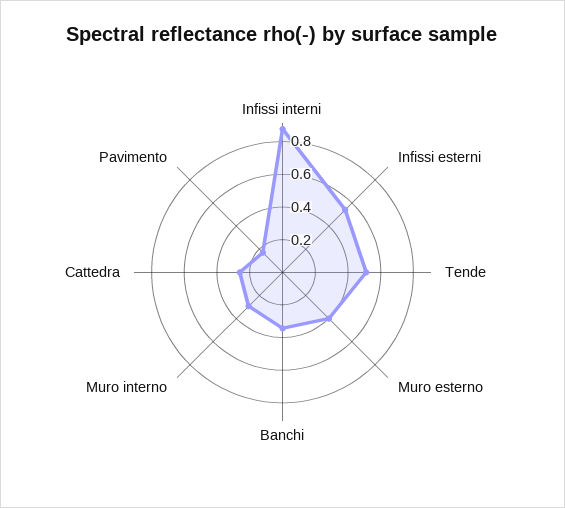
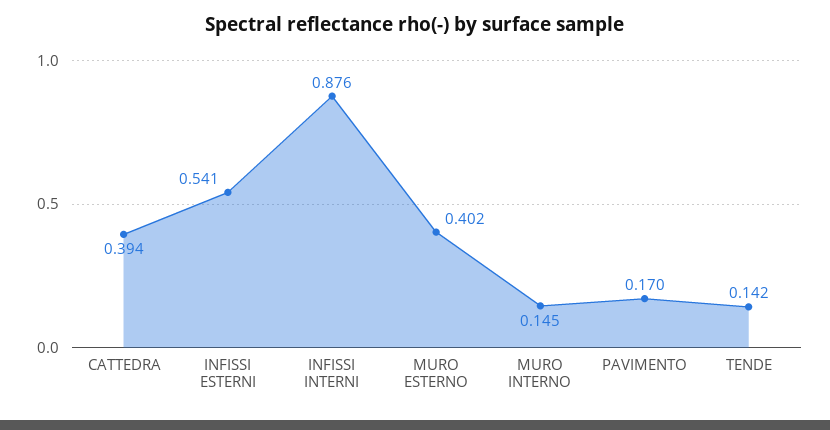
  {
    "Infissi interni": 0.876,
    "Infissi esterni": 0.541,
-   "Tende": 0.5,
+   "Tende": 0.142,
    "Muro esterno": 0.402,
-   "Banchi": 0.35,
-   "Muro interno": 0.3,
+   "Muro interno": 0.145,
-   "Cattedra": 0.25,
+   "Cattedra": 0.394,
    "Pavimento": 0.17
  }

